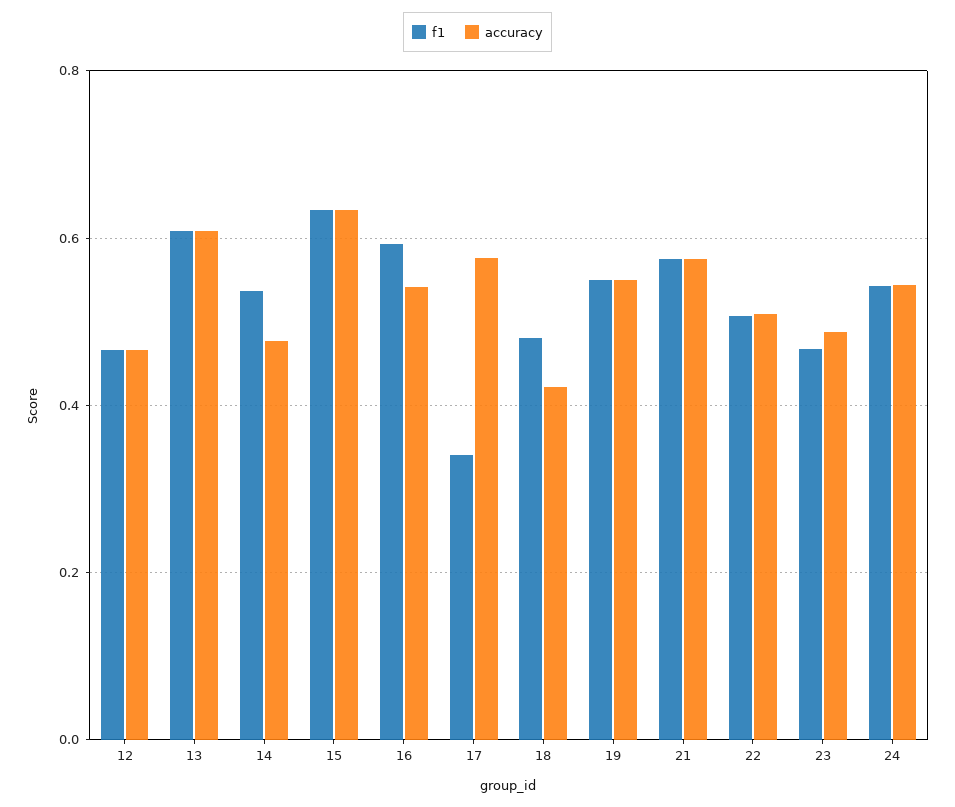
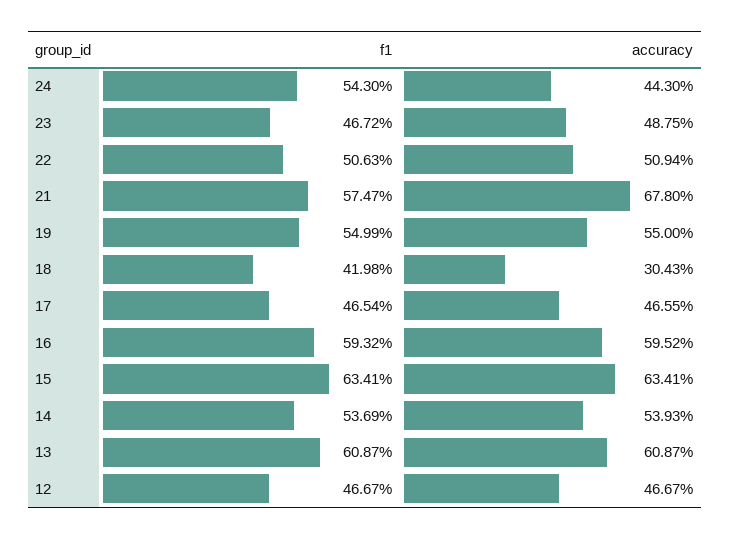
  {
    "f1": {
      "12": 0.4667,
      "13": 0.6087,
      "14": 0.5369,
      "15": 0.6341,
      "16": 0.5932,
-     "17": 0.34,
+     "17": 0.4654,
-     "18": 0.48,
+     "18": 0.4198,
      "19": 0.5499,
      "21": 0.5747,
      "22": 0.5063,
      "23": 0.4672,
      "24": 0.543
    },
    "accuracy": {
      "12": 0.4667,
      "13": 0.6087,
-     "14": 0.48,
+     "14": 0.5393,
      "15": 0.6341,
-     "16": 0.54,
+     "16": 0.5952,
-     "17": 0.58,
+     "17": 0.4655,
-     "18": 0.42,
+     "18": 0.3043,
      "19": 0.55,
-     "21": 0.58,
+     "21": 0.678,
      "22": 0.5094,
      "23": 0.4875,
-     "24": 0.54
+     "24": 0.443
    }
  }

